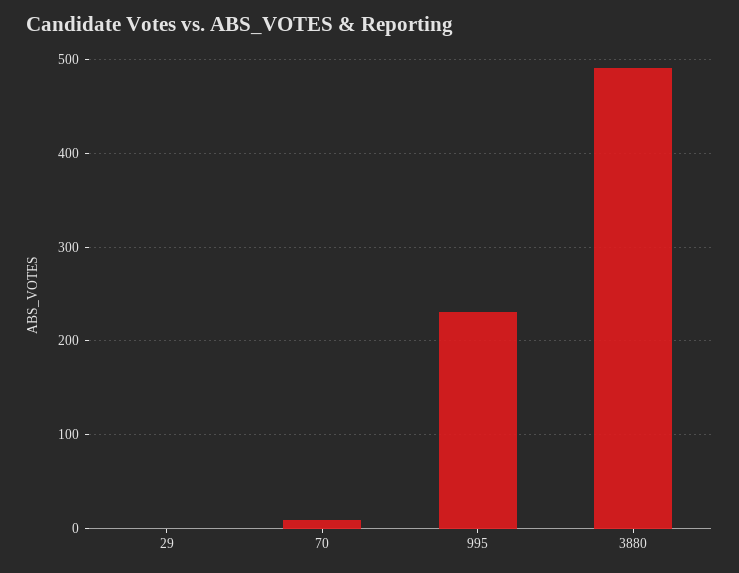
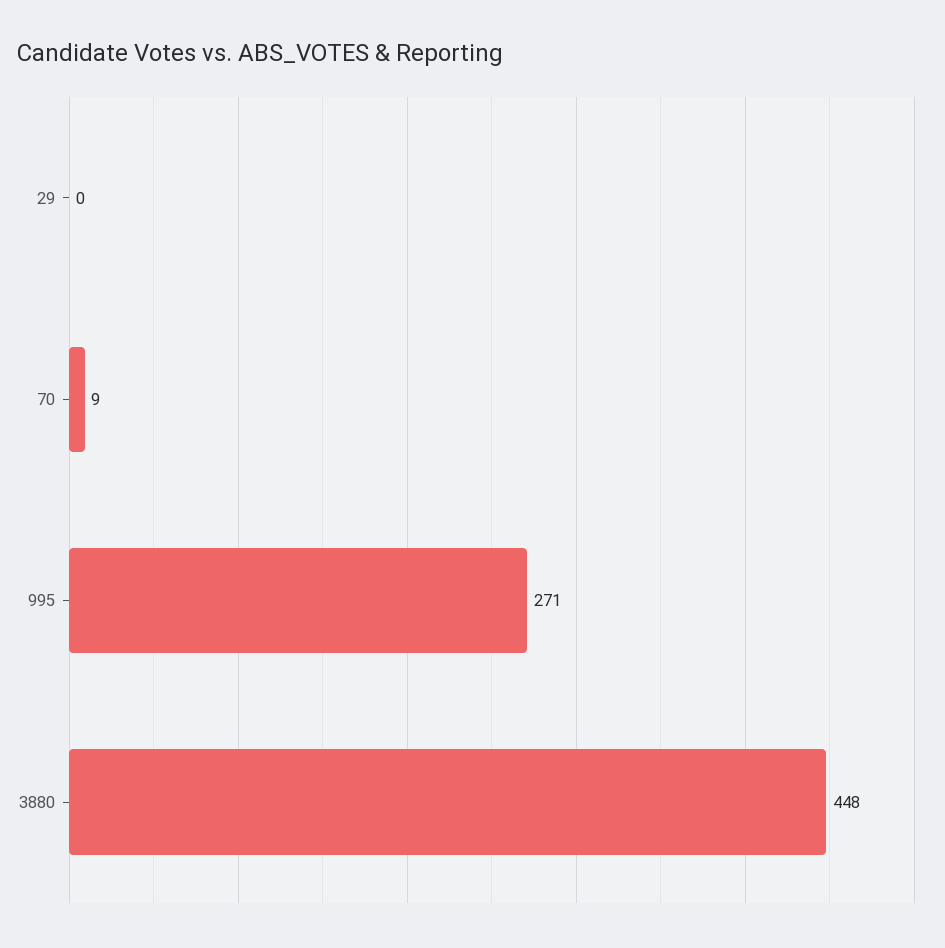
  {
    "29": 0,
    "70": 9,
-   "995": 230,
+   "995": 271,
-   "3880": 490
+   "3880": 448
  }

